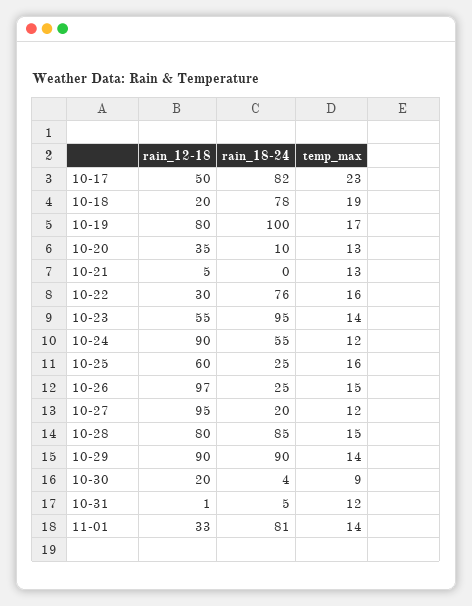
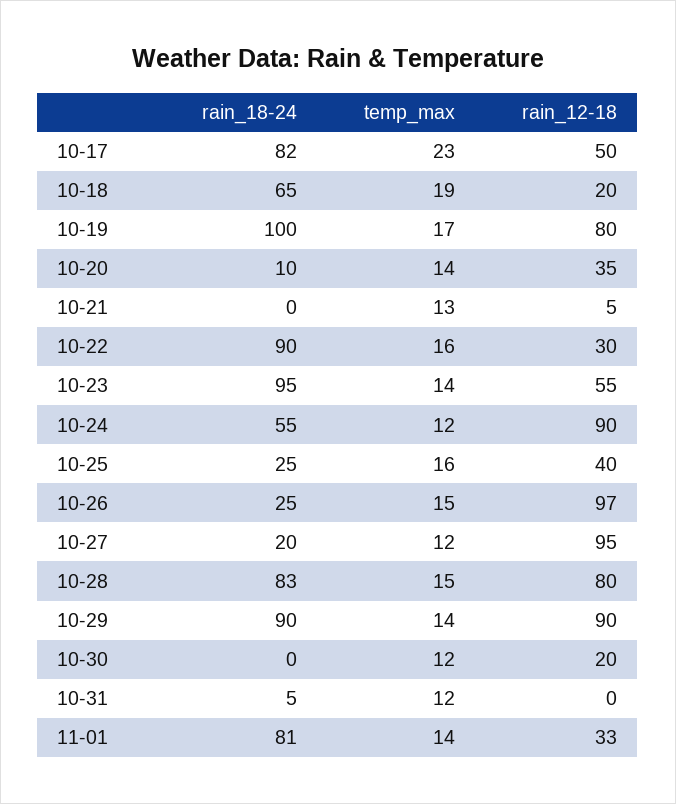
  {
    "rain_12-18": {
      "10-17": 50,
      "10-18": 20,
      "10-19": 80,
      "10-20": 35,
      "10-21": 5,
      "10-22": 30,
      "10-23": 55,
      "10-24": 90,
-     "10-25": 60,
+     "10-25": 40,
      "10-26": 97,
      "10-27": 95,
      "10-28": 80,
      "10-29": 90,
      "10-30": 20,
-     "10-31": 1,
+     "10-31": 0,
      "11-01": 33
    },
    "rain_18-24": {
      "10-17": 82,
-     "10-18": 78,
+     "10-18": 65,
      "10-19": 100,
      "10-20": 10,
      "10-21": 0,
-     "10-22": 76,
+     "10-22": 90,
      "10-23": 95,
      "10-24": 55,
      "10-25": 25,
      "10-26": 25,
      "10-27": 20,
-     "10-28": 85,
+     "10-28": 83,
      "10-29": 90,
-     "10-30": 4,
+     "10-30": 0,
      "10-31": 5,
      "11-01": 81
    },
    "temp_max": {
      "10-17": 23,
      "10-18": 19,
      "10-19": 17,
-     "10-20": 13,
+     "10-20": 14,
      "10-21": 13,
      "10-22": 16,
      "10-23": 14,
      "10-24": 12,
      "10-25": 16,
      "10-26": 15,
      "10-27": 12,
      "10-28": 15,
      "10-29": 14,
-     "10-30": 9,
+     "10-30": 12,
      "10-31": 12,
      "11-01": 14
    }
  }

